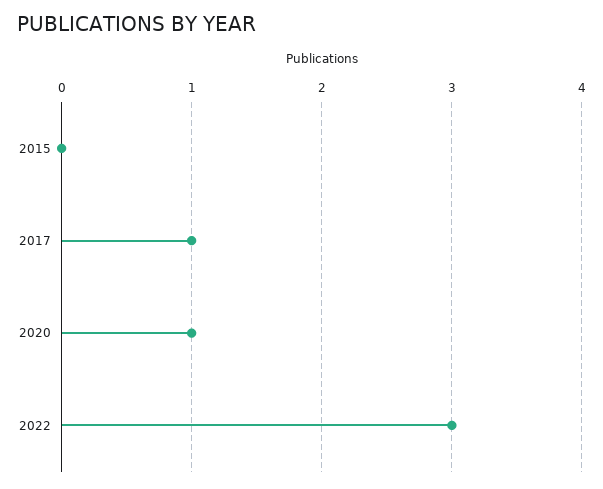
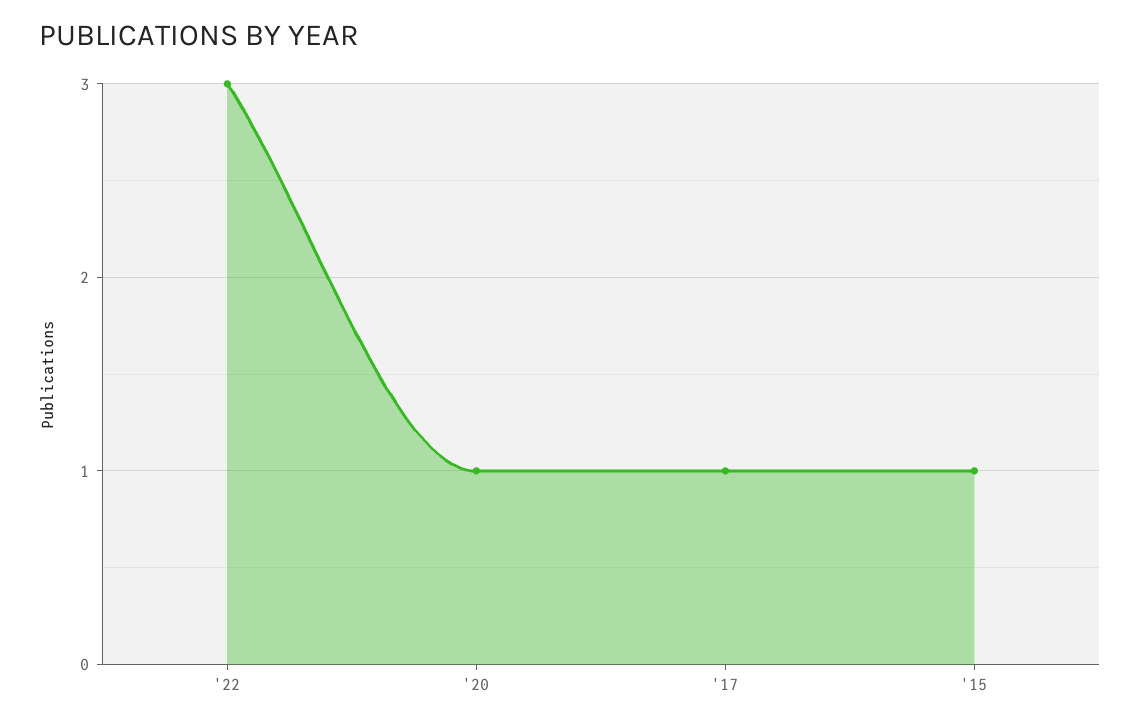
  {
-   "2015": 0,
+   "2015": 1,
    "2017": 1,
    "2020": 1,
    "2022": 3
  }

